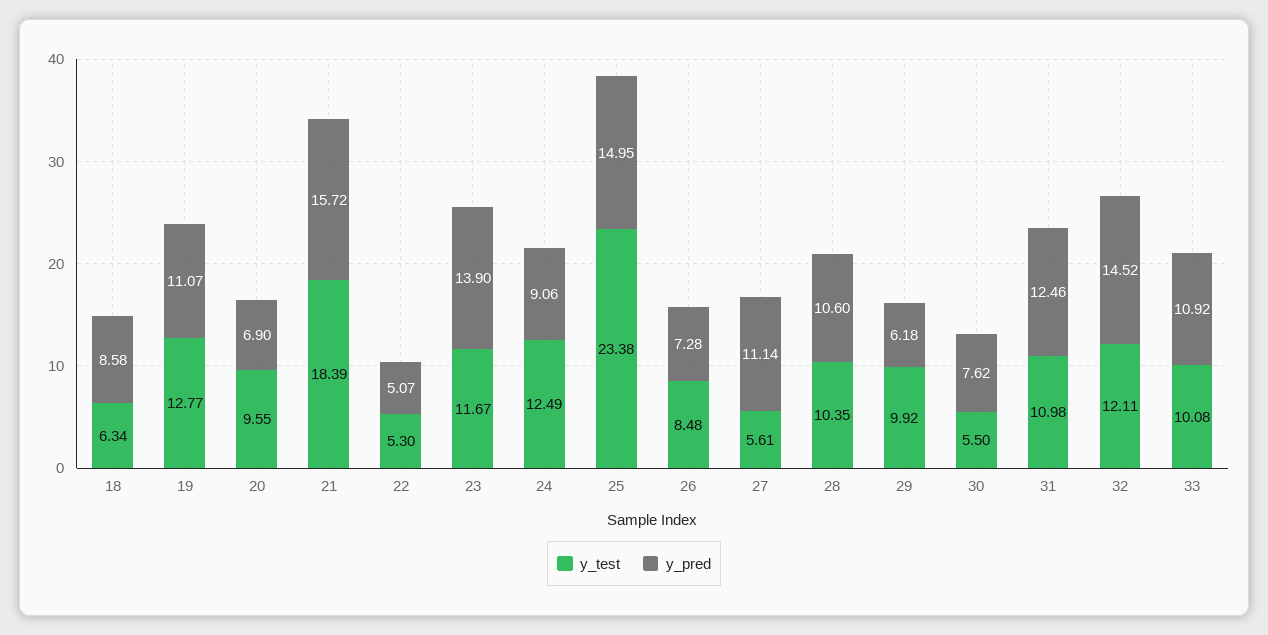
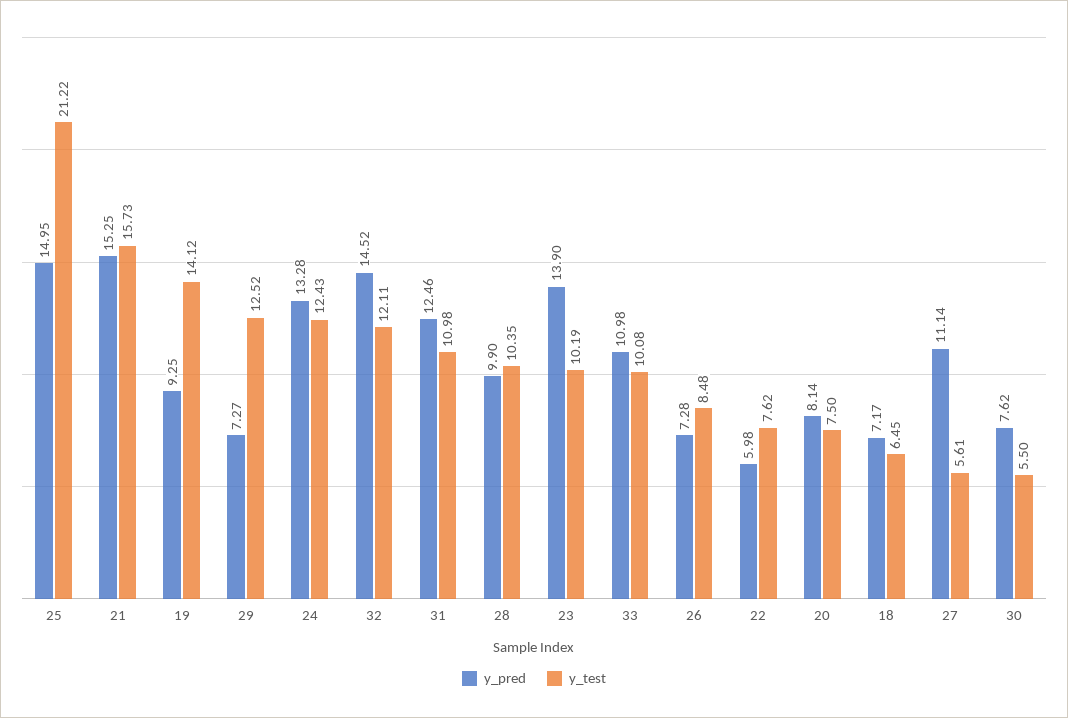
  {
    "y_test": {
-     "18": 6.34,
+     "18": 6.45,
-     "19": 12.77,
+     "19": 14.12,
-     "20": 9.55,
+     "20": 7.5,
-     "21": 18.39,
+     "21": 15.73,
-     "22": 5.3,
+     "22": 7.62,
-     "23": 11.67,
+     "23": 10.19,
-     "24": 12.49,
+     "24": 12.43,
-     "25": 23.38,
+     "25": 21.22,
      "26": 8.48,
      "27": 5.61,
      "28": 10.35,
-     "29": 9.92,
+     "29": 12.52,
      "30": 5.5,
      "31": 10.98,
      "32": 12.11,
      "33": 10.08
    },
    "y_pred": {
-     "18": 8.58,
+     "18": 7.17,
-     "19": 11.07,
+     "19": 9.25,
-     "20": 6.9,
+     "20": 8.14,
-     "21": 15.72,
+     "21": 15.25,
-     "22": 5.07,
+     "22": 5.98,
      "23": 13.9,
-     "24": 9.06,
+     "24": 13.28,
      "25": 14.95,
      "26": 7.28,
      "27": 11.14,
-     "28": 10.6,
+     "28": 9.9,
-     "29": 6.18,
+     "29": 7.27,
      "30": 7.62,
      "31": 12.46,
      "32": 14.52,
-     "33": 10.92
+     "33": 10.98
    }
  }

